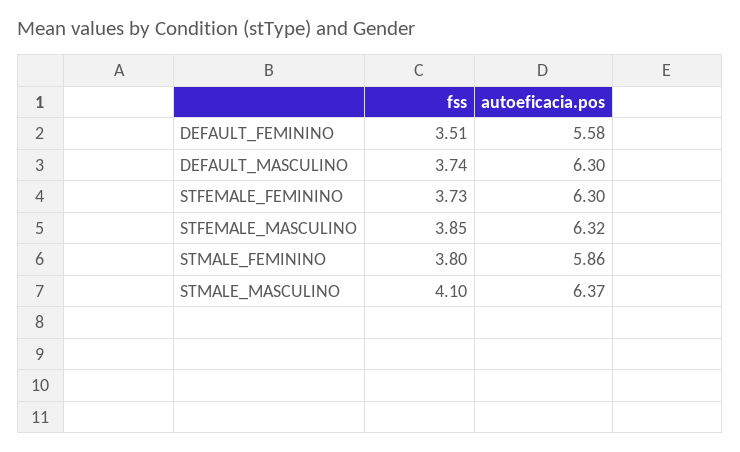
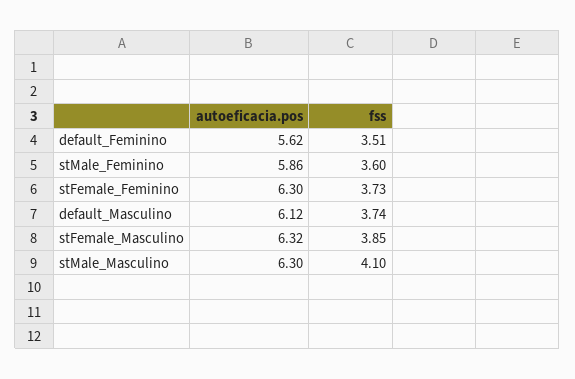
  {
    "fss": {
      "DEFAULT_FEMININO": 3.51,
      "DEFAULT_MASCULINO": 3.74,
      "STFEMALE_FEMININO": 3.73,
      "STFEMALE_MASCULINO": 3.85,
-     "STMALE_FEMININO": 3.8,
+     "STMALE_FEMININO": 3.6,
      "STMALE_MASCULINO": 4.1
    },
    "autoeficacia.pos": {
-     "DEFAULT_FEMININO": 5.58,
+     "DEFAULT_FEMININO": 5.62,
-     "DEFAULT_MASCULINO": 6.3,
+     "DEFAULT_MASCULINO": 6.12,
      "STFEMALE_FEMININO": 6.3,
      "STFEMALE_MASCULINO": 6.32,
      "STMALE_FEMININO": 5.86,
-     "STMALE_MASCULINO": 6.37
+     "STMALE_MASCULINO": 6.3
    }
  }

